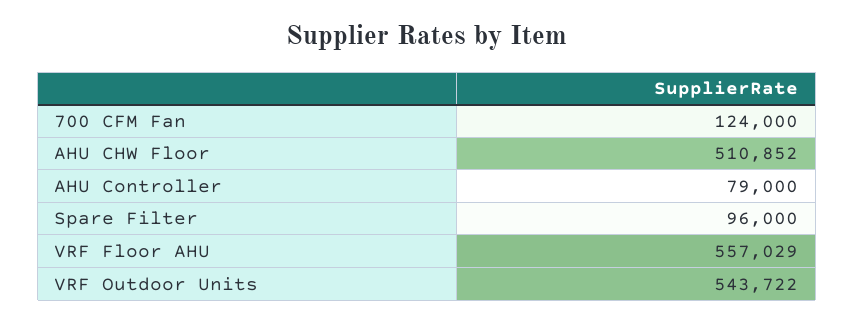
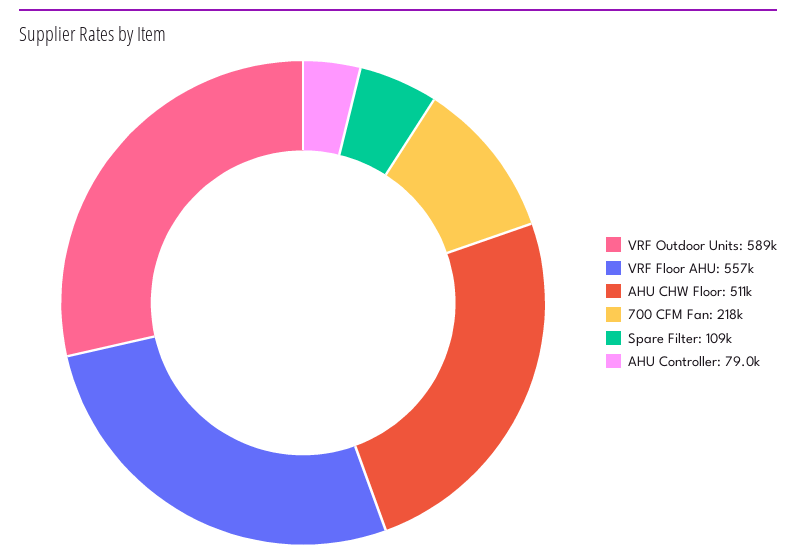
  {
-   "700 CFM Fan": 124000,
+   "700 CFM Fan": 218000,
    "AHU CHW Floor": 510852,
    "AHU Controller": 79000,
-   "Spare Filter": 96000,
+   "Spare Filter": 109000,
    "VRF Floor AHU": 557029,
-   "VRF Outdoor Units": 543722
+   "VRF Outdoor Units": 589000
  }

